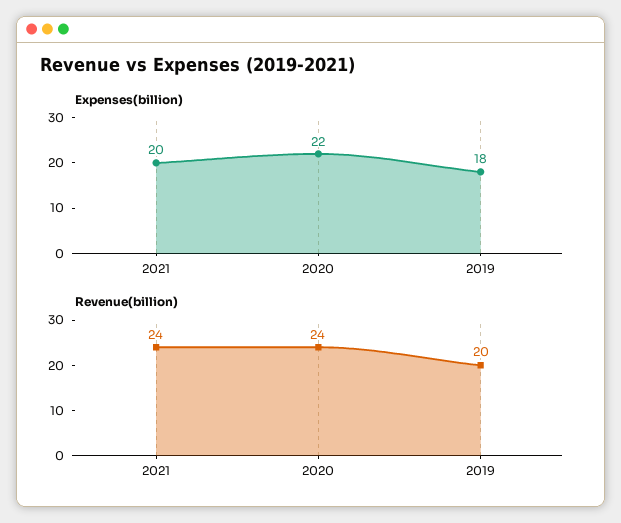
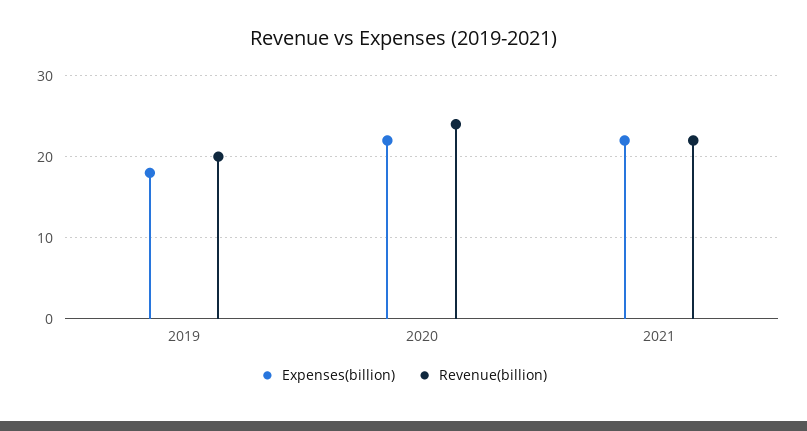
  {
    "Expenses(billion)": {
-     "2021": 20,
+     "2021": 22,
      "2020": 22,
      "2019": 18
    },
    "Revenue(billion)": {
-     "2021": 24,
+     "2021": 22,
      "2020": 24,
      "2019": 20
    }
  }

